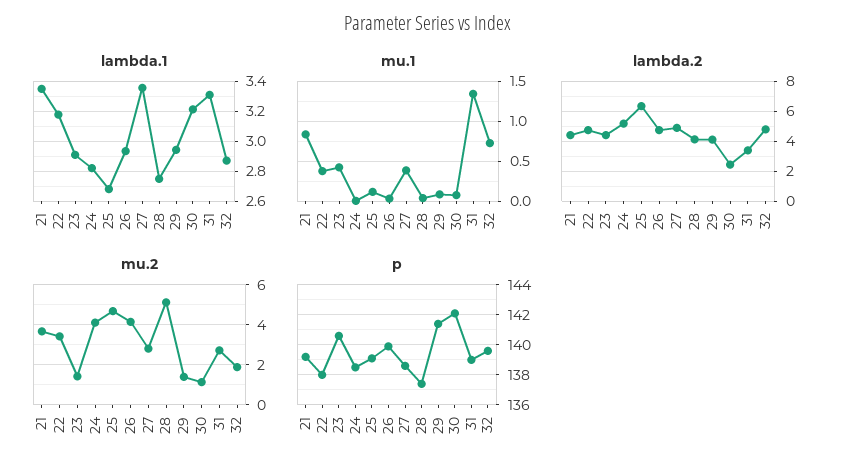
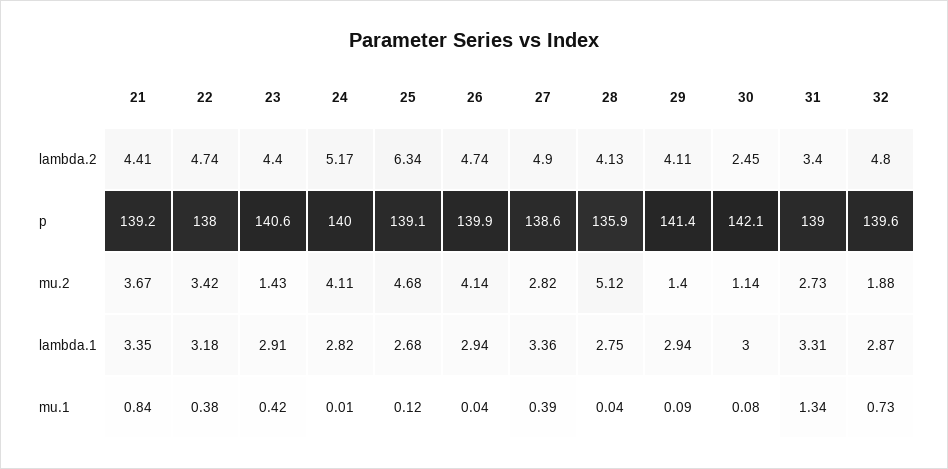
  {
    "lambda.1": {
      "21": 3.35,
      "22": 3.18,
      "23": 2.91,
      "24": 2.82,
      "25": 2.68,
      "26": 2.94,
      "27": 3.36,
      "28": 2.75,
      "29": 2.94,
-     "30": 3.2,
+     "30": 3,
      "31": 3.31,
      "32": 2.87
    },
    "mu.1": {
      "21": 0.84,
      "22": 0.38,
      "23": 0.42,
      "24": 0.01,
      "25": 0.12,
      "26": 0.04,
      "27": 0.39,
      "28": 0.04,
      "29": 0.09,
      "30": 0.08,
      "31": 1.34,
      "32": 0.73
    },
    "lambda.2": {
      "21": 4.41,
      "22": 4.74,
      "23": 4.4,
      "24": 5.17,
      "25": 6.34,
      "26": 4.74,
      "27": 4.9,
      "28": 4.13,
      "29": 4.11,
      "30": 2.45,
      "31": 3.4,
      "32": 4.8
    },
    "mu.2": {
      "21": 3.67,
      "22": 3.42,
      "23": 1.43,
      "24": 4.11,
      "25": 4.68,
      "26": 4.14,
      "27": 2.82,
      "28": 5.12,
      "29": 1.4,
      "30": 1.14,
      "31": 2.73,
      "32": 1.88
    },
    "p": {
      "21": 139.2,
      "22": 138,
      "23": 140.6,
-     "24": 138.5,
+     "24": 140,
      "25": 139.1,
      "26": 139.9,
      "27": 138.6,
-     "28": 137.5,
+     "28": 135.9,
      "29": 141.4,
      "30": 142.1,
      "31": 139,
      "32": 139.6
    }
  }

